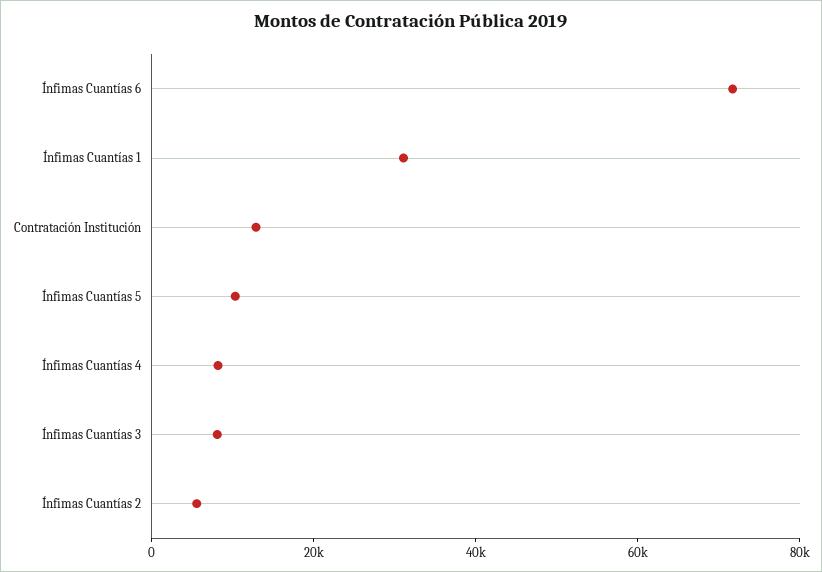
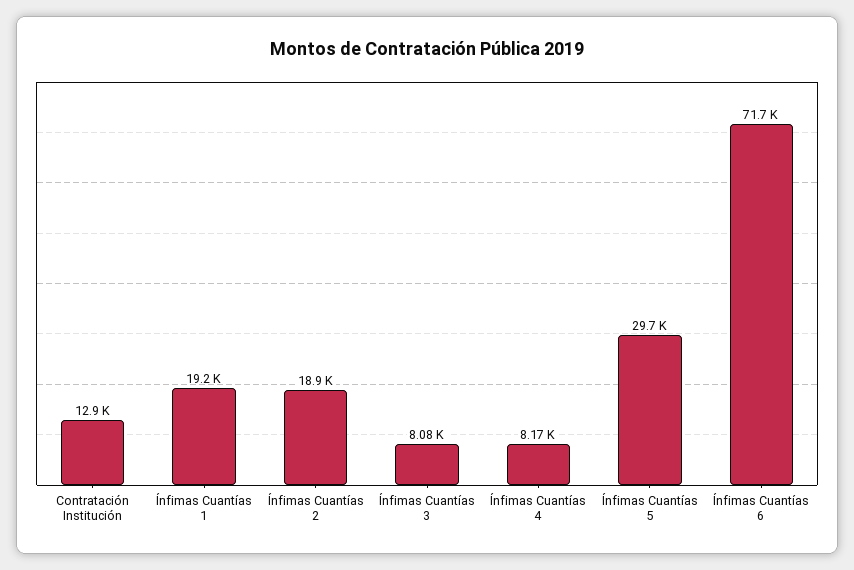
  {
    "Ínfimas Cuantías 6": 71700,
-   "Ínfimas Cuantías 1": 30000,
+   "Ínfimas Cuantías 1": 19200,
    "Contratación Institución": 12900,
-   "Ínfimas Cuantías 5": 10000,
+   "Ínfimas Cuantías 5": 29700,
    "Ínfimas Cuantías 4": 8170,
    "Ínfimas Cuantías 3": 8080,
-   "Ínfimas Cuantías 2": 5000
+   "Ínfimas Cuantías 2": 18900
  }

